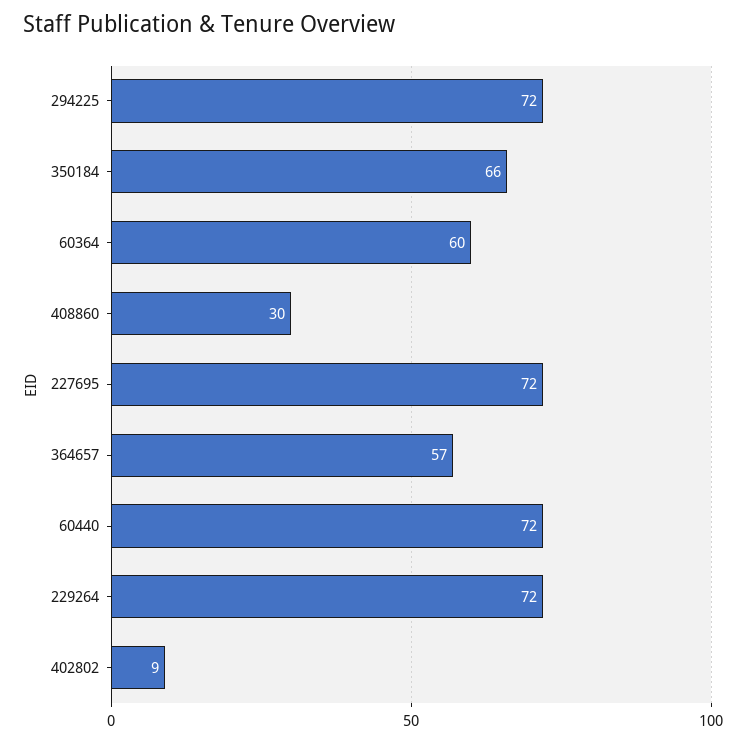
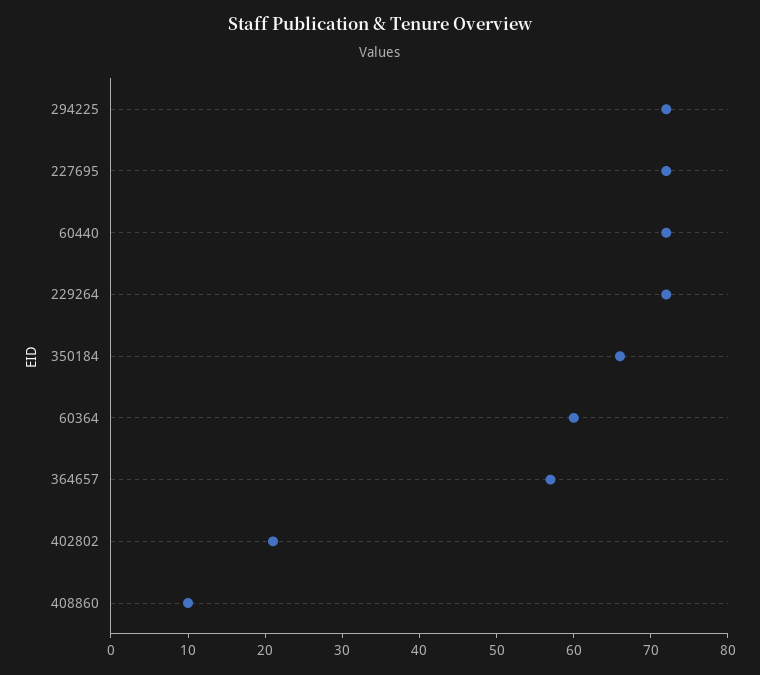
  {
    "294225": 72,
    "350184": 66,
    "60364": 60,
-   "408860": 30,
+   "408860": 10,
    "227695": 72,
    "364657": 57,
    "60440": 72,
    "229264": 72,
-   "402802": 9
+   "402802": 20
  }

